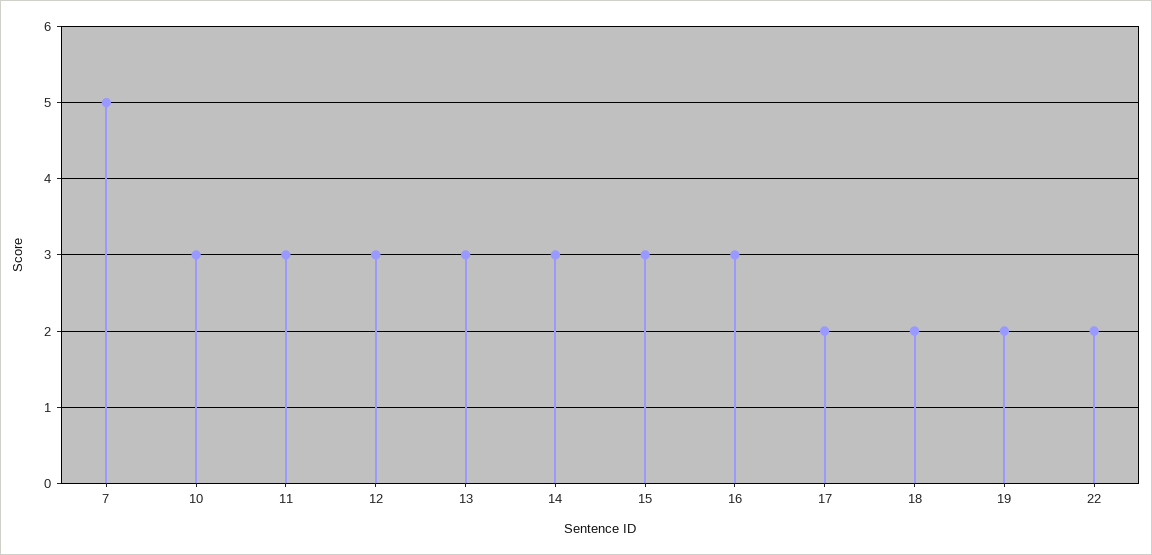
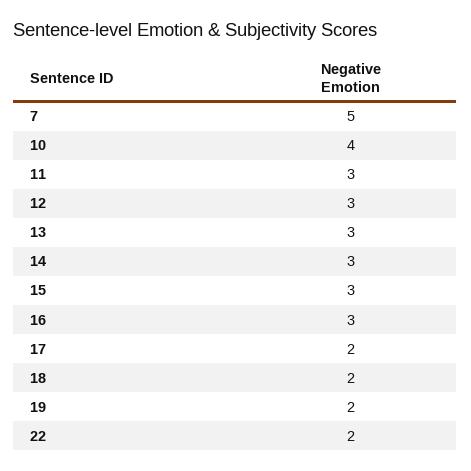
  {
    "7": 5,
-   "10": 3,
+   "10": 4,
    "11": 3,
    "12": 3,
    "13": 3,
    "14": 3,
    "15": 3,
    "16": 3,
    "17": 2,
    "18": 2,
    "19": 2,
    "22": 2
  }

